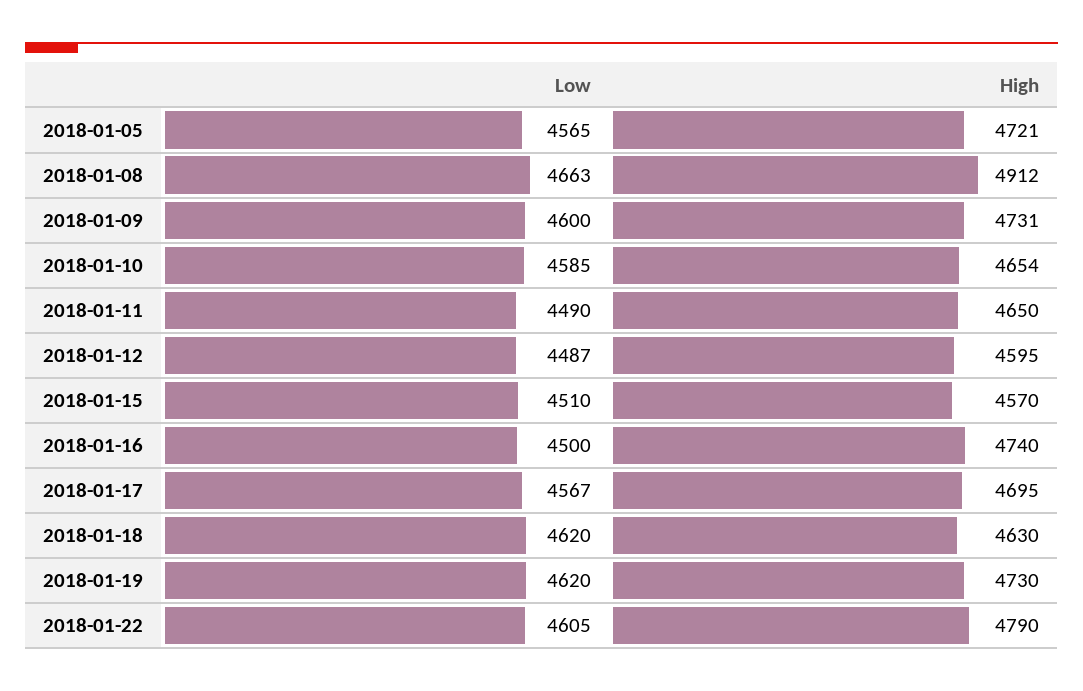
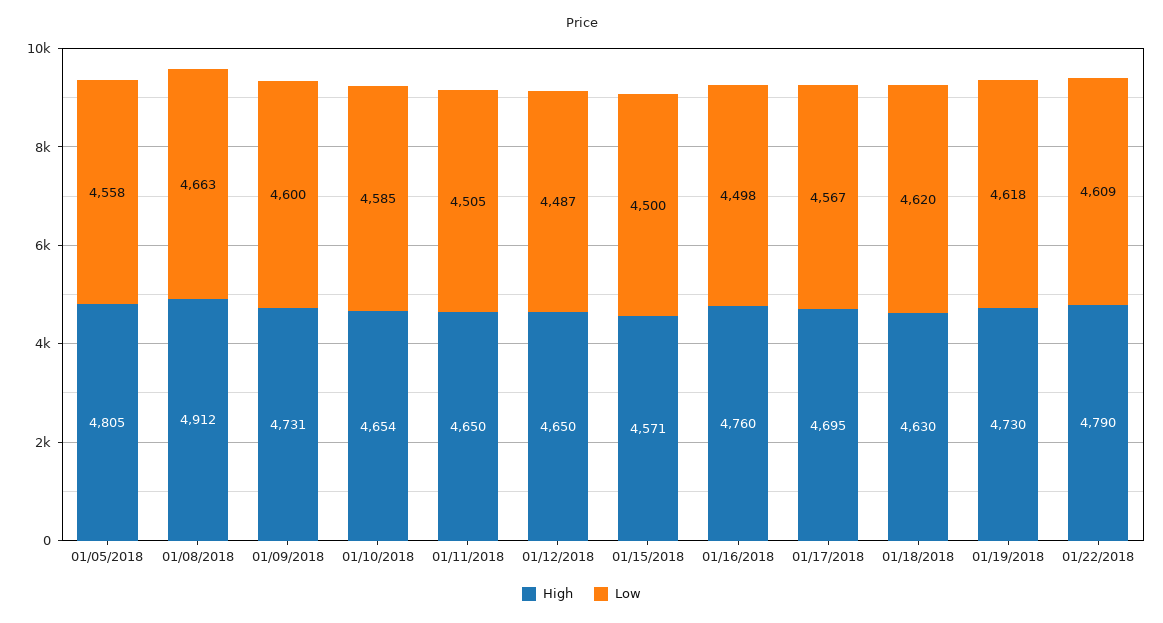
  {
    "Low": {
-     "2018-01-05": 4565,
+     "2018-01-05": 4558,
      "2018-01-08": 4663,
      "2018-01-09": 4600,
      "2018-01-10": 4585,
-     "2018-01-11": 4490,
+     "2018-01-11": 4505,
      "2018-01-12": 4487,
-     "2018-01-15": 4510,
+     "2018-01-15": 4500,
-     "2018-01-16": 4500,
+     "2018-01-16": 4498,
      "2018-01-17": 4567,
      "2018-01-18": 4620,
-     "2018-01-19": 4620,
+     "2018-01-19": 4618,
-     "2018-01-22": 4605
+     "2018-01-22": 4609
    },
    "High": {
-     "2018-01-05": 4721,
+     "2018-01-05": 4805,
      "2018-01-08": 4912,
      "2018-01-09": 4731,
      "2018-01-10": 4654,
      "2018-01-11": 4650,
-     "2018-01-12": 4595,
+     "2018-01-12": 4650,
-     "2018-01-15": 4570,
+     "2018-01-15": 4571,
-     "2018-01-16": 4740,
+     "2018-01-16": 4760,
      "2018-01-17": 4695,
      "2018-01-18": 4630,
      "2018-01-19": 4730,
      "2018-01-22": 4790
    }
  }

